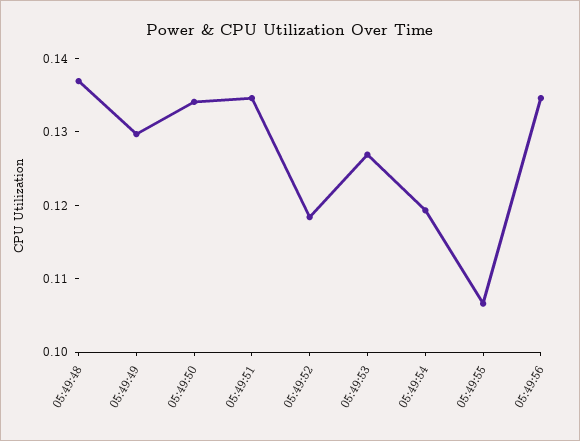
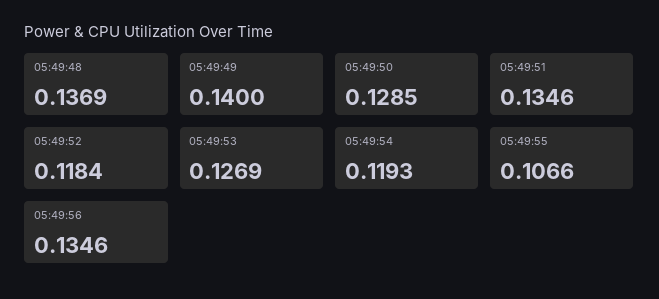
  {
    "05:49:48": 0.1369,
-   "05:49:49": 0.13,
+   "05:49:49": 0.14,
-   "05:49:50": 0.134,
+   "05:49:50": 0.1285,
    "05:49:51": 0.1346,
    "05:49:52": 0.1184,
    "05:49:53": 0.1269,
    "05:49:54": 0.1193,
    "05:49:55": 0.1066,
    "05:49:56": 0.1346
  }

